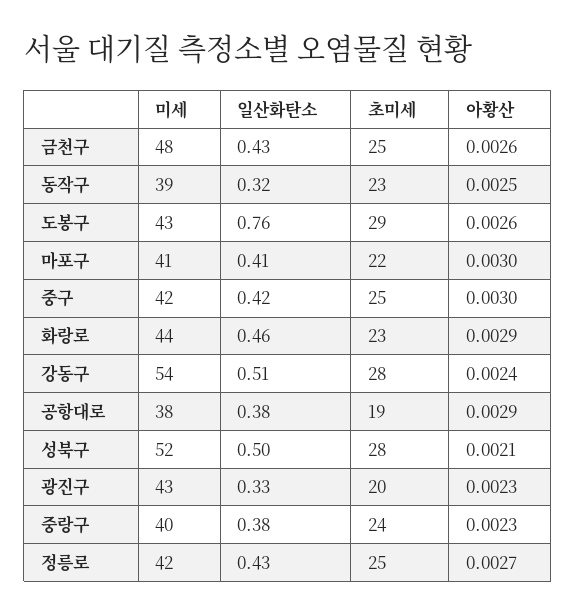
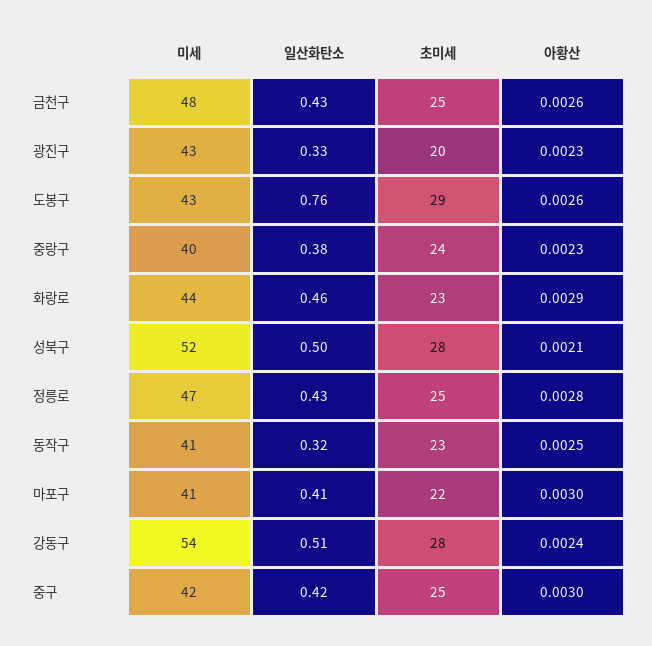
  {
    "미세": {
      "금천구": 48,
-     "동작구": 39,
+     "동작구": 41,
      "도봉구": 43,
      "마포구": 41,
      "중구": 42,
      "화랑로": 44,
      "강동구": 54,
-     "공항대로": 38,
      "성북구": 52,
      "광진구": 43,
      "중랑구": 40,
-     "정릉로": 42
+     "정릉로": 47
    },
    "일산화탄소": {
      "금천구": 0.43,
      "동작구": 0.32,
      "도봉구": 0.76,
      "마포구": 0.41,
      "중구": 0.42,
      "화랑로": 0.46,
      "강동구": 0.51,
-     "공항대로": 0.38,
      "성북구": 0.5,
      "광진구": 0.33,
      "중랑구": 0.38,
      "정릉로": 0.43
    },
    "초미세": {
      "금천구": 25,
      "동작구": 23,
      "도봉구": 29,
      "마포구": 22,
      "중구": 25,
      "화랑로": 23,
      "강동구": 28,
-     "공항대로": 19,
      "성북구": 28,
      "광진구": 20,
      "중랑구": 24,
      "정릉로": 25
    },
    "아황산": {
      "금천구": 0.0026,
      "동작구": 0.0025,
      "도봉구": 0.0026,
      "마포구": 0.003,
      "중구": 0.003,
      "화랑로": 0.0029,
      "강동구": 0.0024,
-     "공항대로": 0.0029,
      "성북구": 0.0021,
      "광진구": 0.0023,
      "중랑구": 0.0023,
-     "정릉로": 0.0027
+     "정릉로": 0.0028
    }
  }

